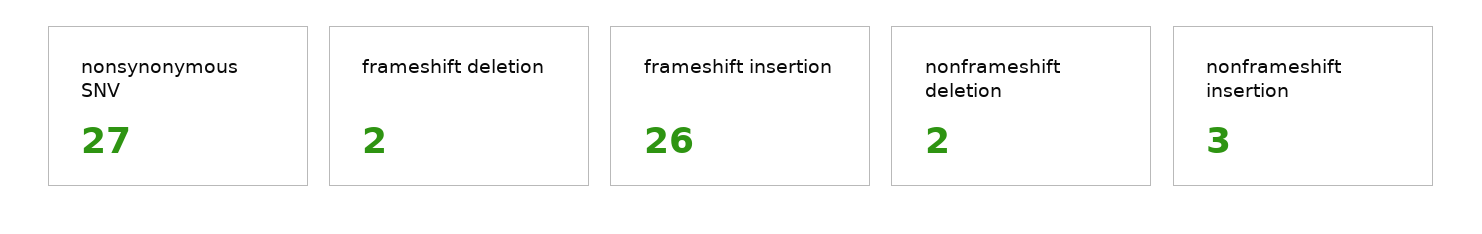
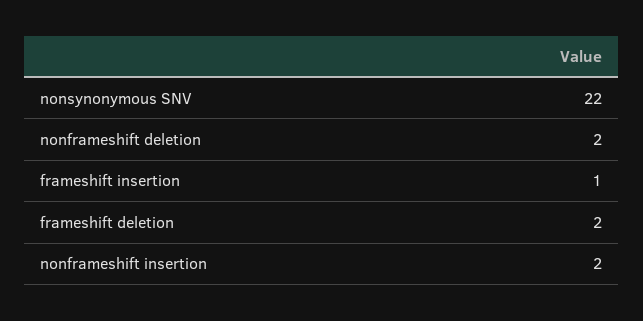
  {
-   "nonsynonymous SNV": 27,
+   "nonsynonymous SNV": 22,
    "frameshift deletion": 2,
-   "frameshift insertion": 26,
+   "frameshift insertion": 1,
    "nonframeshift deletion": 2,
-   "nonframeshift insertion": 3
+   "nonframeshift insertion": 2
  }

